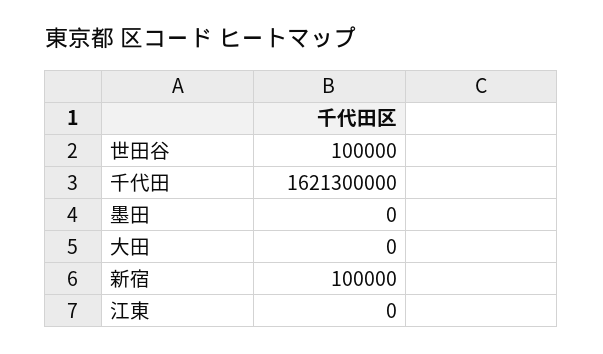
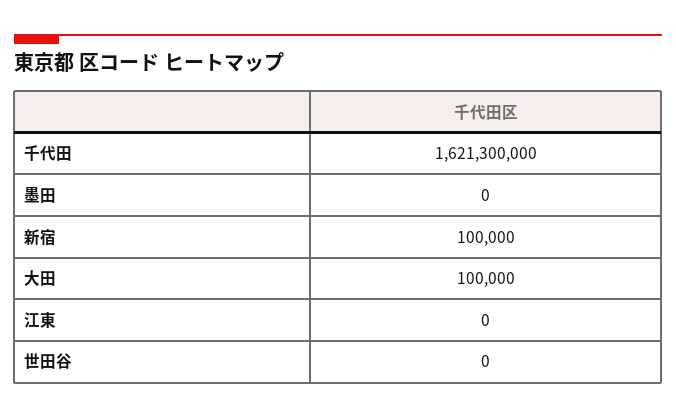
  {
-   "世田谷": 100000,
+   "世田谷": 0,
    "千代田": 1621300000,
    "墨田": 0,
-   "大田": 0,
+   "大田": 100000,
    "新宿": 100000,
    "江東": 0
  }

